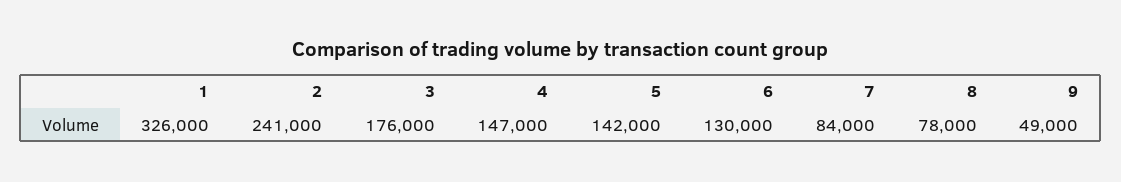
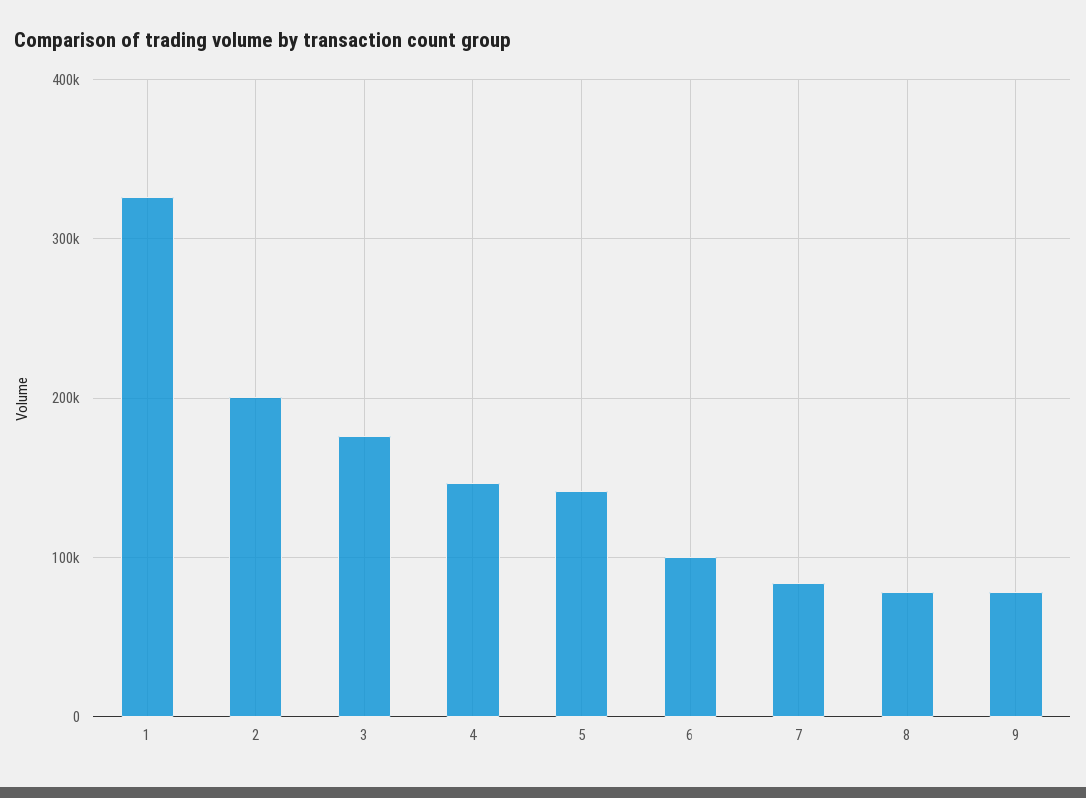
  {
    "1": 326000,
-   "2": 241000,
+   "2": 200000,
    "3": 176000,
    "4": 147000,
    "5": 142000,
-   "6": 130000,
+   "6": 100000,
    "7": 84000,
    "8": 78000,
-   "9": 49000
+   "9": 80000
  }

